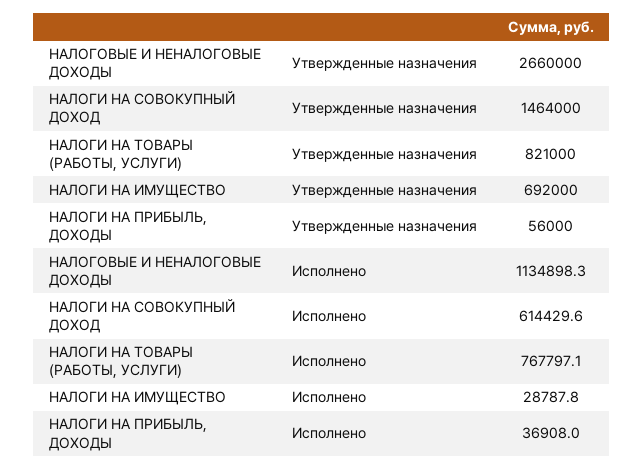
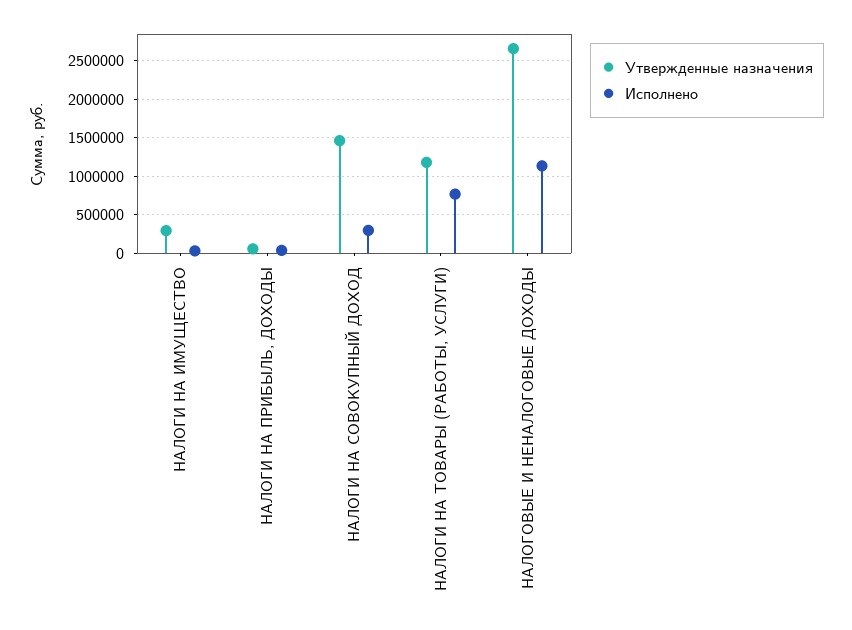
  {
    "Утвержденные назначения": {
      "НАЛОГОВЫЕ И НЕНАЛОГОВЫЕ ДОХОДЫ": 2660000,
      "НАЛОГИ НА СОВОКУПНЫЙ ДОХОД": 1464000,
-     "НАЛОГИ НА ТОВАРЫ (РАБОТЫ, УСЛУГИ)": 821000,
+     "НАЛОГИ НА ТОВАРЫ (РАБОТЫ, УСЛУГИ)": 1200000,
-     "НАЛОГИ НА ИМУЩЕСТВО": 692000,
+     "НАЛОГИ НА ИМУЩЕСТВО": 300000,
      "НАЛОГИ НА ПРИБЫЛЬ, ДОХОДЫ": 56000
    },
    "Исполнено": {
      "НАЛОГОВЫЕ И НЕНАЛОГОВЫЕ ДОХОДЫ": 1134898.3,
-     "НАЛОГИ НА СОВОКУПНЫЙ ДОХОД": 614429.6,
+     "НАЛОГИ НА СОВОКУПНЫЙ ДОХОД": 300000,
      "НАЛОГИ НА ТОВАРЫ (РАБОТЫ, УСЛУГИ)": 767797.1,
      "НАЛОГИ НА ИМУЩЕСТВО": 28787.8,
      "НАЛОГИ НА ПРИБЫЛЬ, ДОХОДЫ": 36908
    }
  }

